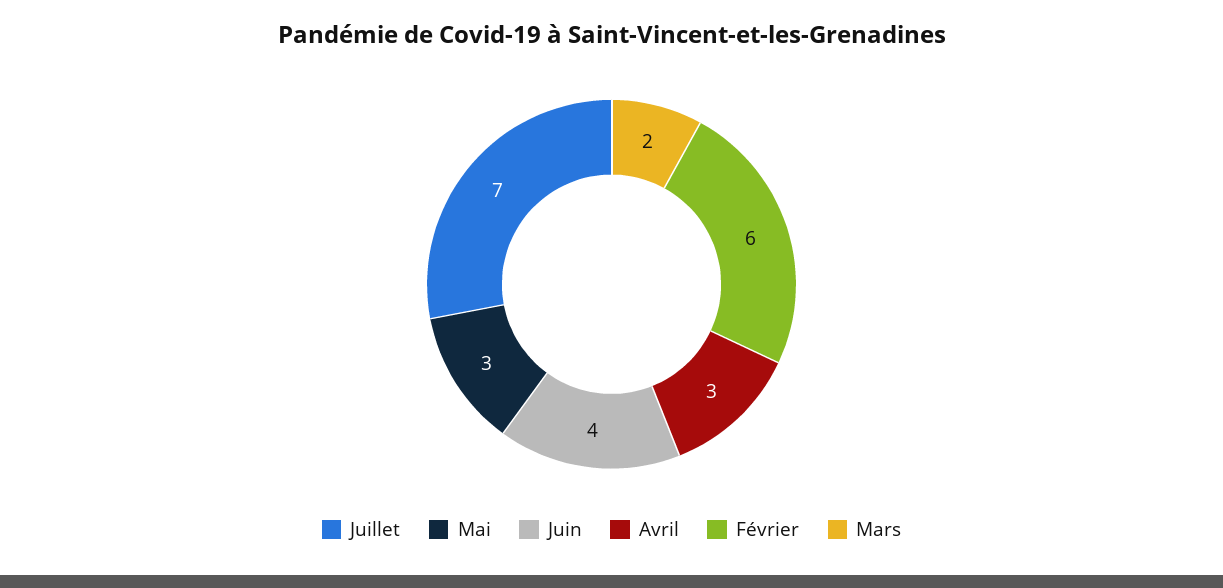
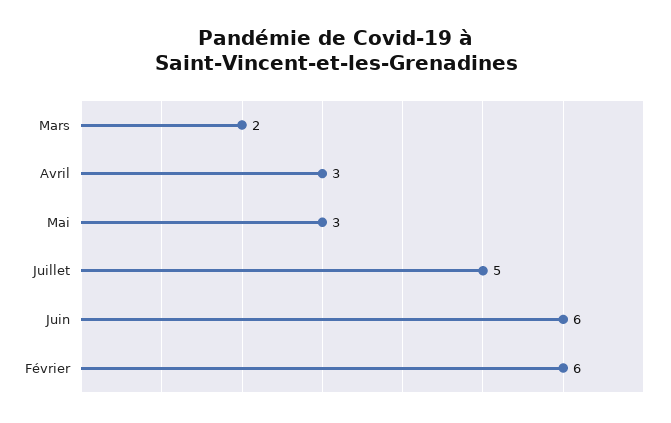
  {
-   "Juillet": 7,
+   "Juillet": 5,
    "Mai": 3,
-   "Juin": 4,
+   "Juin": 6,
    "Avril": 3,
    "Février": 6,
    "Mars": 2
  }

